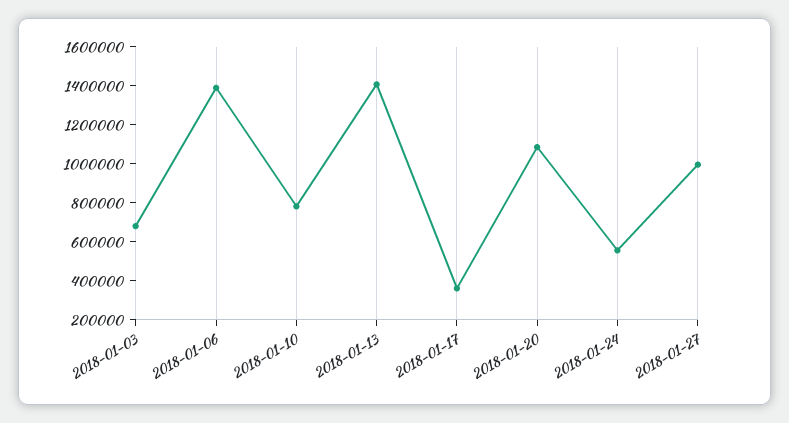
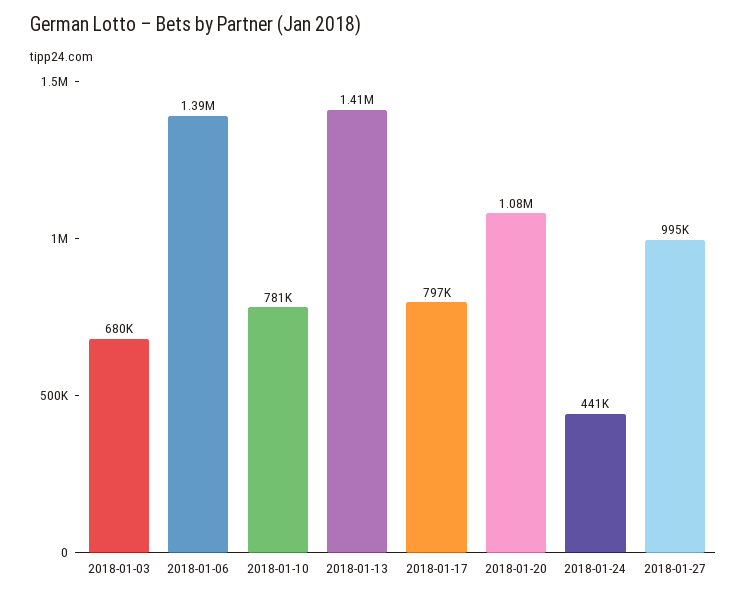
  {
    "2018-01-03": 680000,
    "2018-01-06": 1390000,
    "2018-01-10": 781000,
    "2018-01-13": 1410000,
-   "2018-01-17": 350000,
+   "2018-01-17": 797000,
    "2018-01-20": 1080000,
-   "2018-01-24": 550000,
+   "2018-01-24": 441000,
    "2018-01-27": 995000
  }

